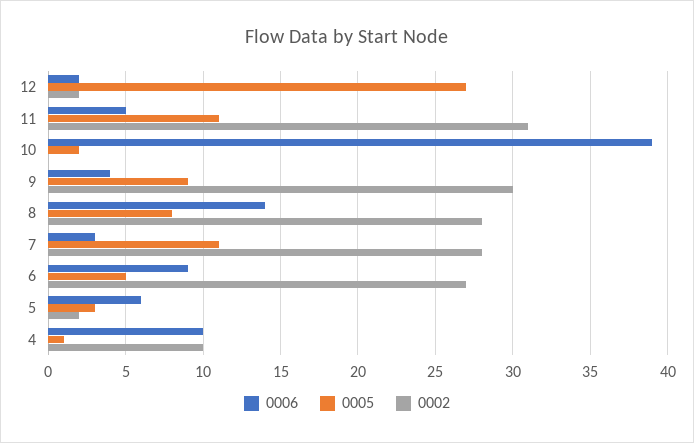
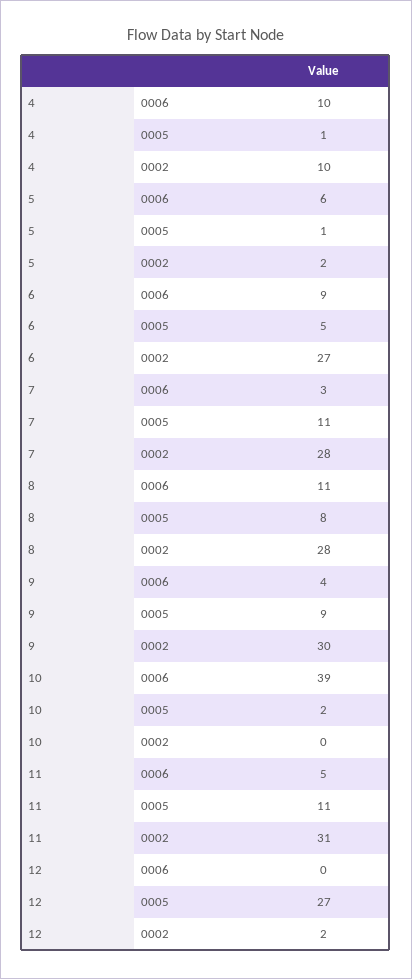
  {
    "0006": {
-     "12": 2,
+     "12": 0,
      "11": 5,
      "10": 39,
      "9": 4,
-     "8": 14,
+     "8": 11,
      "7": 3,
      "6": 9,
      "5": 6,
      "4": 10
    },
    "0005": {
      "12": 27,
      "11": 11,
      "10": 2,
      "9": 9,
      "8": 8,
      "7": 11,
      "6": 5,
-     "5": 3,
+     "5": 1,
      "4": 1
    },
    "0002": {
      "12": 2,
      "11": 31,
      "10": 0,
      "9": 30,
      "8": 28,
      "7": 28,
      "6": 27,
      "5": 2,
      "4": 10
    }
  }

